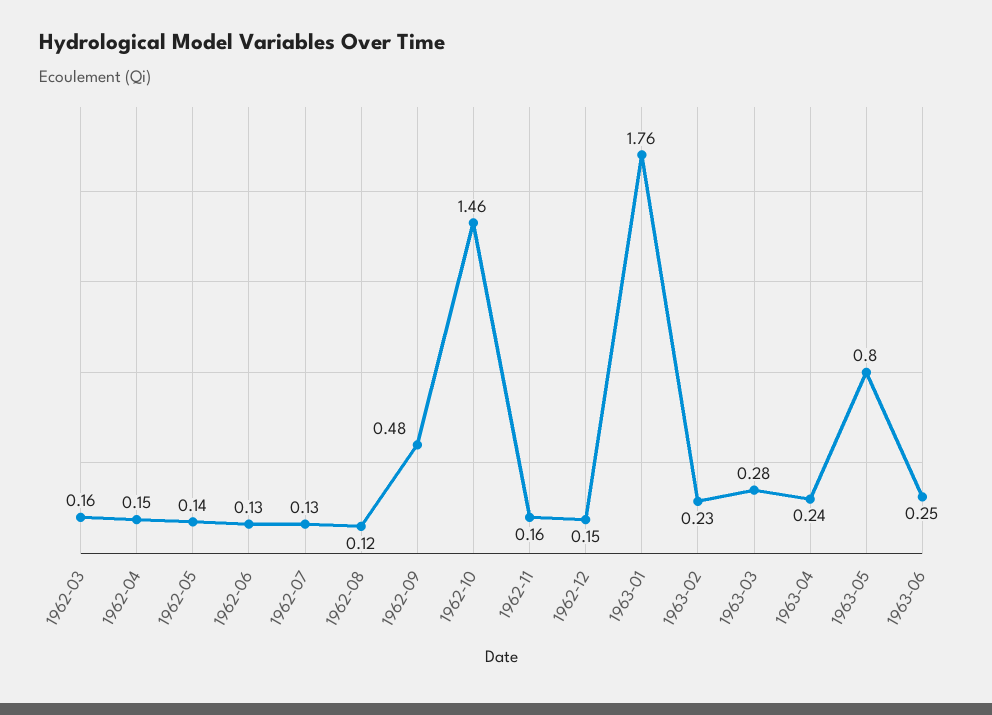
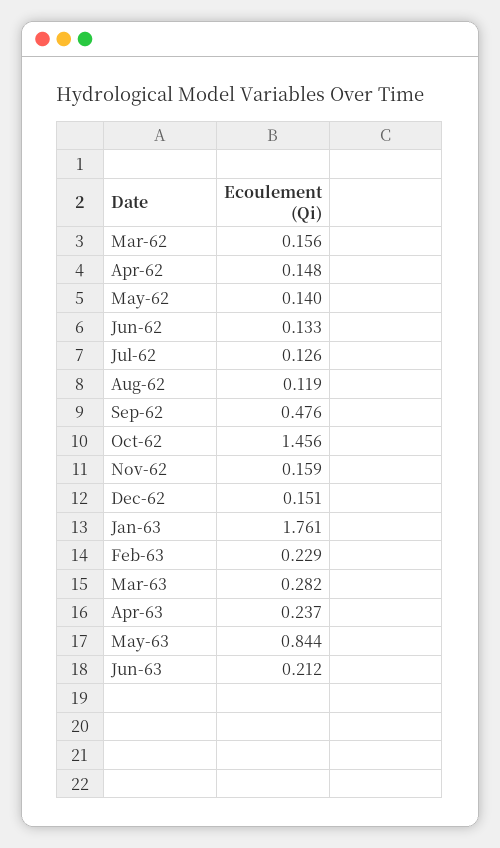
  {
    "1962-03": 0.156,
    "1962-04": 0.148,
    "1962-05": 0.14,
    "1962-06": 0.133,
    "1962-07": 0.126,
    "1962-08": 0.119,
    "1962-09": 0.476,
    "1962-10": 1.456,
    "1962-11": 0.159,
    "1962-12": 0.151,
    "1963-01": 1.761,
    "1963-02": 0.229,
    "1963-03": 0.282,
    "1963-04": 0.237,
-   "1963-05": 0.8,
+   "1963-05": 0.844,
-   "1963-06": 0.25
+   "1963-06": 0.212
  }

